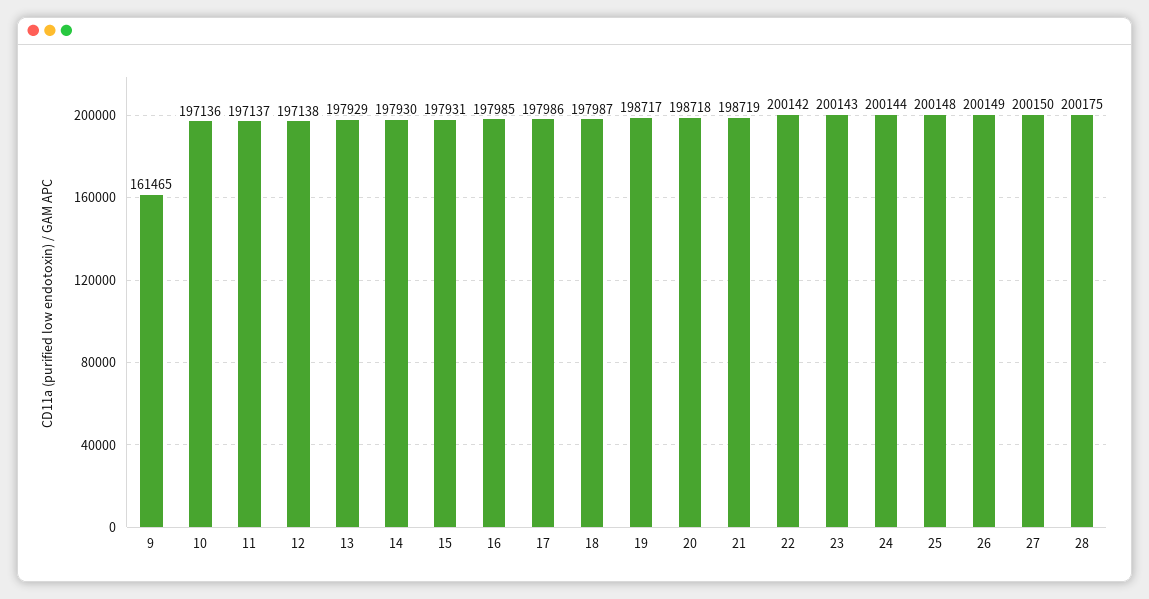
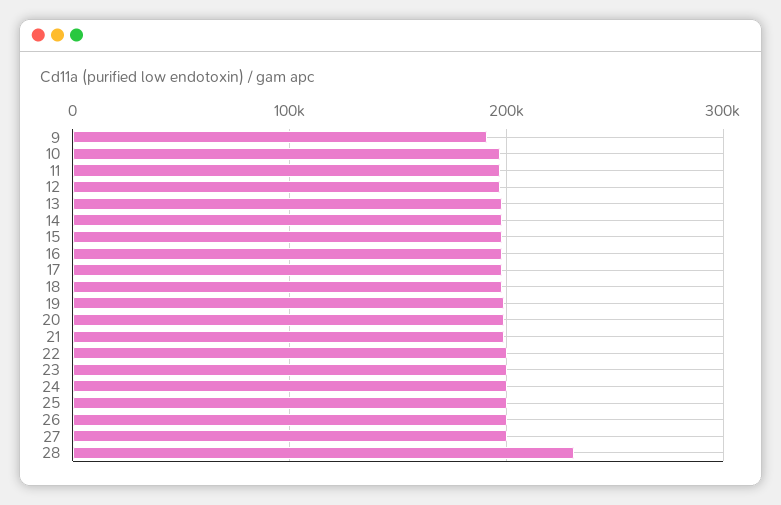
  {
-   "9": 161465,
+   "9": 190000,
    "10": 197136,
    "11": 197137,
    "12": 197138,
    "13": 197929,
    "14": 197930,
    "15": 197931,
    "16": 197985,
    "17": 197986,
    "18": 197987,
    "19": 198717,
    "20": 198718,
    "21": 198719,
    "22": 200142,
    "23": 200143,
    "24": 200144,
    "25": 200148,
    "26": 200149,
    "27": 200150,
-   "28": 200175
+   "28": 230000
  }

